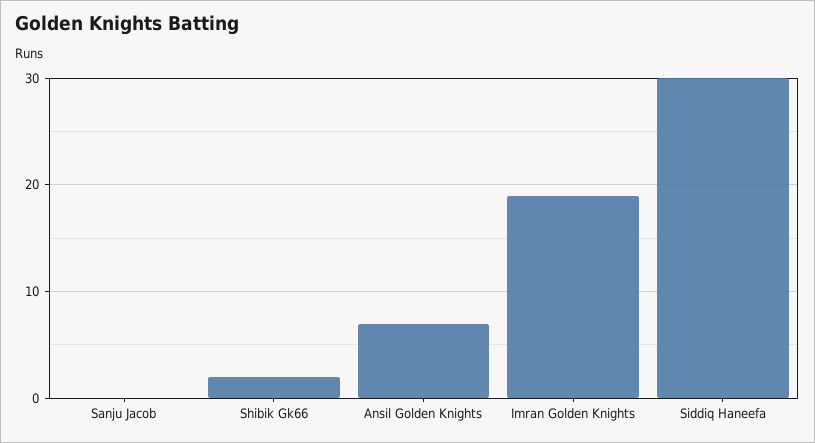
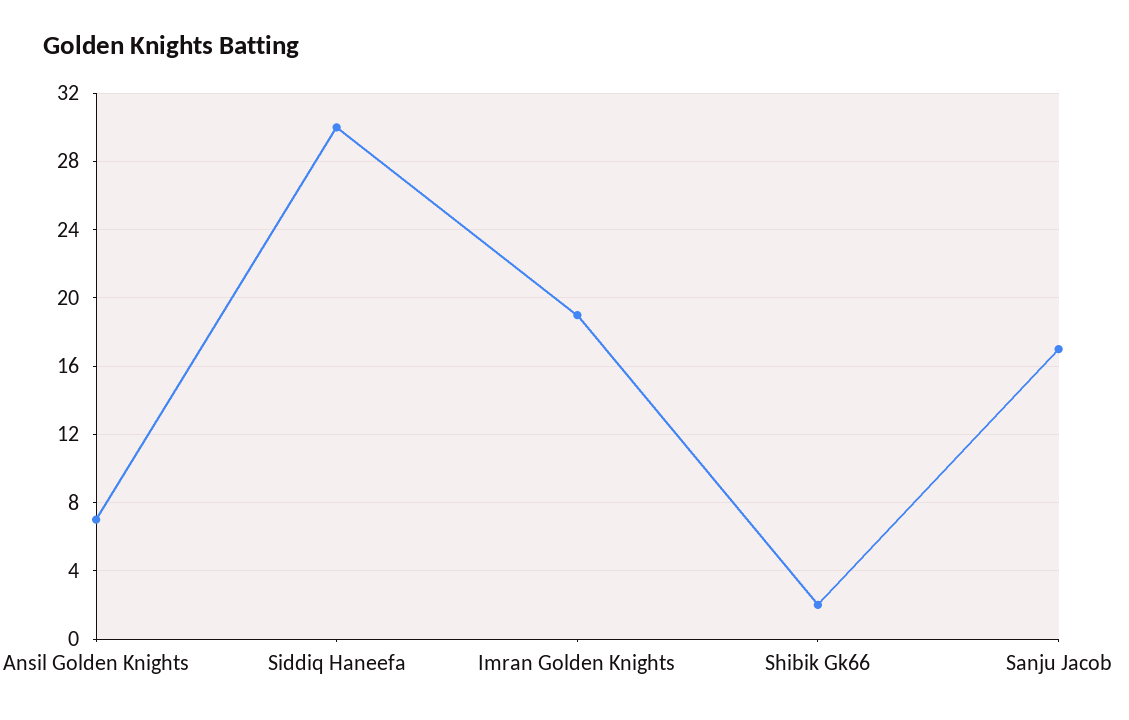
  {
-   "Sanju Jacob": 0,
+   "Sanju Jacob": 17,
    "Shibik Gk66": 2,
    "Ansil Golden Knights": 7,
    "Imran Golden Knights": 19,
    "Siddiq Haneefa": 30
  }

